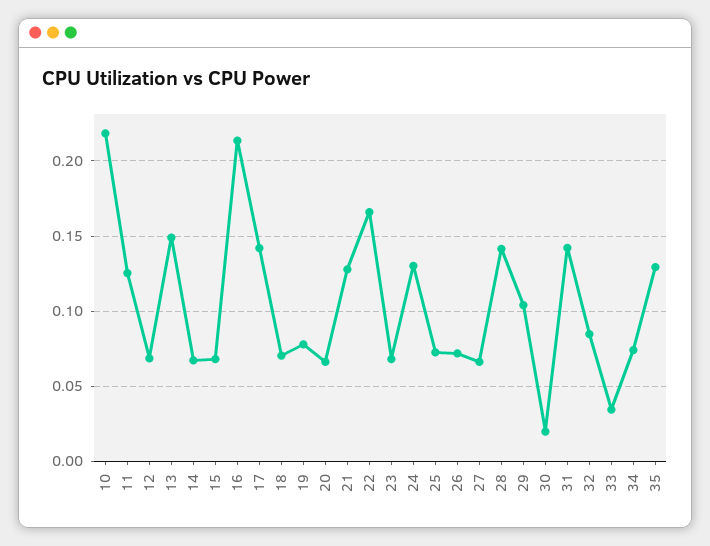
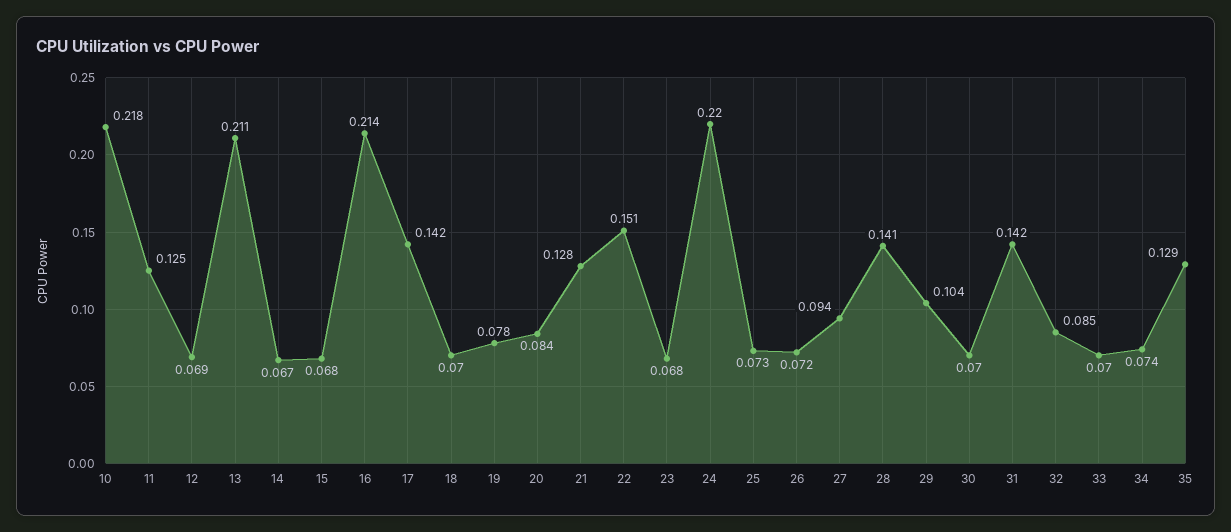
  {
    "10": 0.218,
    "11": 0.125,
    "12": 0.069,
-   "13": 0.15,
+   "13": 0.211,
    "14": 0.067,
    "15": 0.068,
    "16": 0.214,
    "17": 0.142,
    "18": 0.07,
    "19": 0.078,
-   "20": 0.065,
+   "20": 0.084,
    "21": 0.128,
-   "22": 0.165,
+   "22": 0.151,
    "23": 0.068,
-   "24": 0.13,
+   "24": 0.22,
    "25": 0.073,
    "26": 0.072,
-   "27": 0.065,
+   "27": 0.094,
    "28": 0.141,
    "29": 0.104,
-   "30": 0.02,
+   "30": 0.07,
    "31": 0.142,
    "32": 0.085,
-   "33": 0.035,
+   "33": 0.07,
    "34": 0.074,
    "35": 0.129
  }

